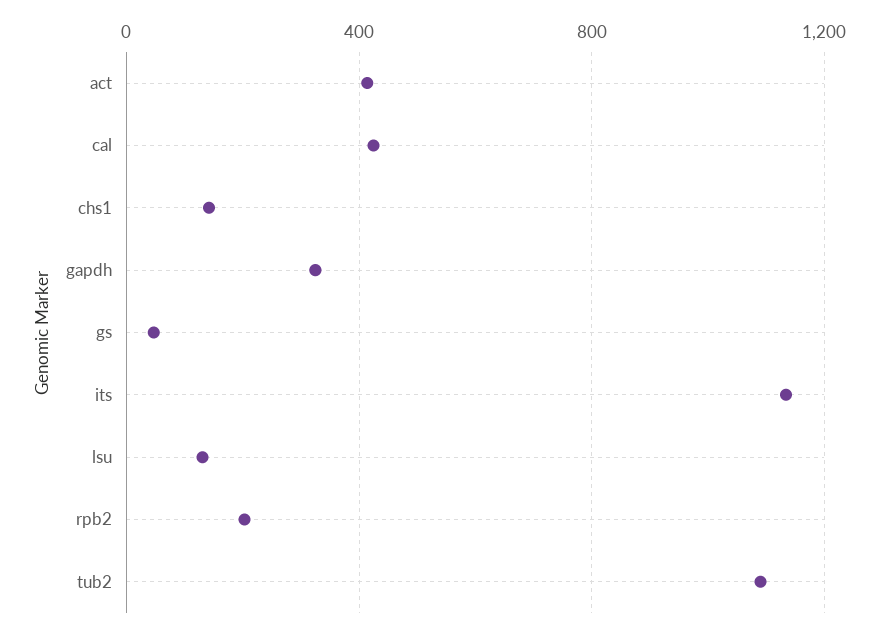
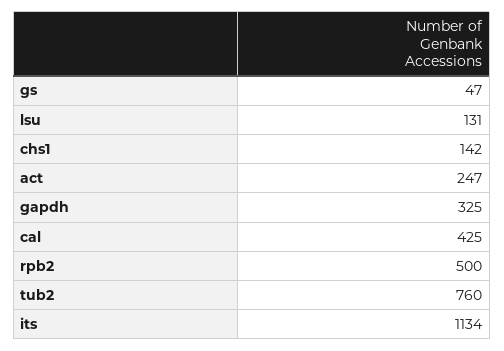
  {
-   "act": 400,
+   "act": 247,
    "cal": 425,
    "chs1": 142,
    "gapdh": 325,
    "gs": 47,
    "its": 1134,
    "lsu": 131,
-   "rpb2": 200,
+   "rpb2": 500,
-   "tub2": 1100
+   "tub2": 760
  }

